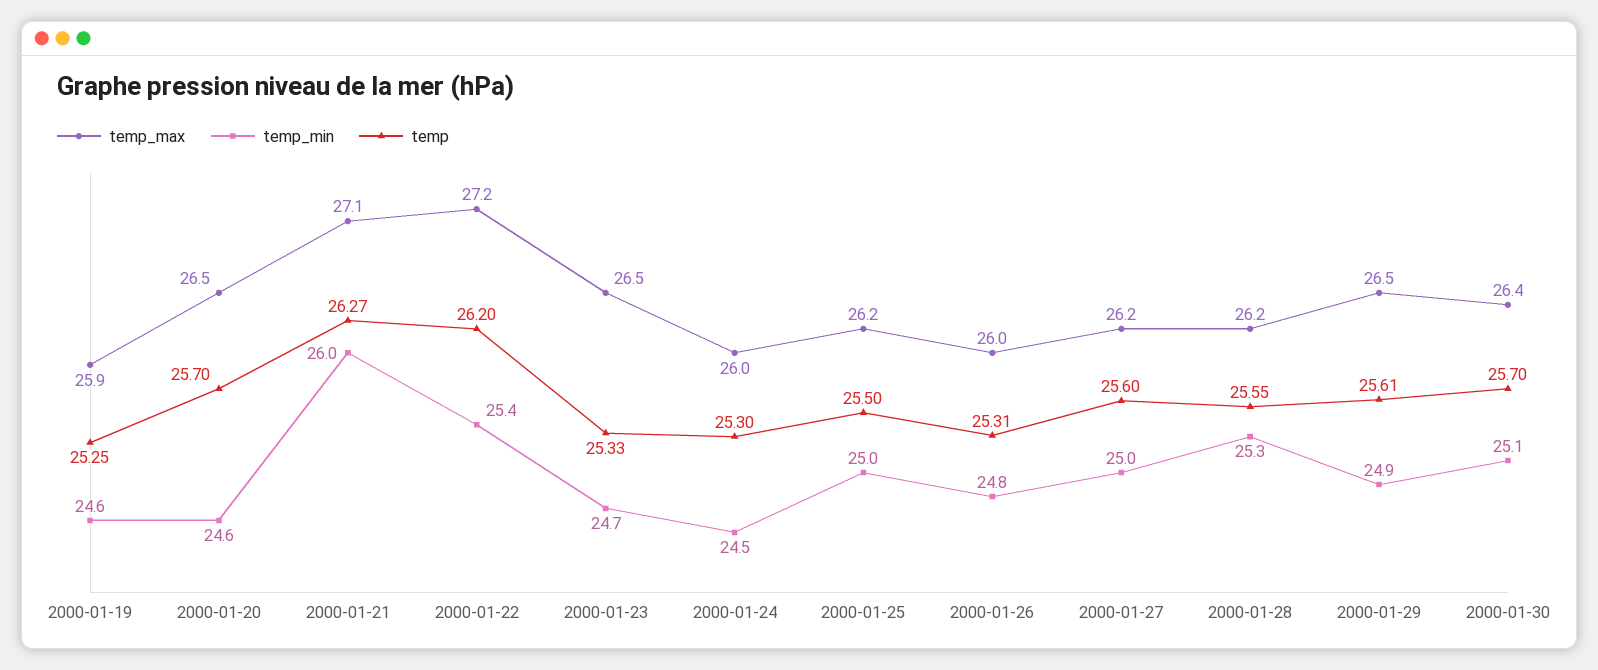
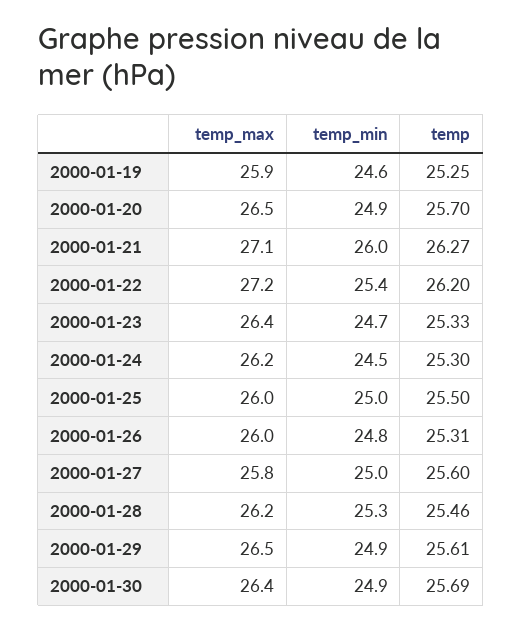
  {
    "temp_max": {
      "2000-01-19": 25.9,
      "2000-01-20": 26.5,
      "2000-01-21": 27.1,
      "2000-01-22": 27.2,
-     "2000-01-23": 26.5,
+     "2000-01-23": 26.4,
-     "2000-01-24": 26,
+     "2000-01-24": 26.2,
-     "2000-01-25": 26.2,
+     "2000-01-25": 26,
      "2000-01-26": 26,
-     "2000-01-27": 26.2,
+     "2000-01-27": 25.8,
      "2000-01-28": 26.2,
      "2000-01-29": 26.5,
      "2000-01-30": 26.4
    },
    "temp_min": {
      "2000-01-19": 24.6,
-     "2000-01-20": 24.6,
+     "2000-01-20": 24.9,
      "2000-01-21": 26,
      "2000-01-22": 25.4,
      "2000-01-23": 24.7,
      "2000-01-24": 24.5,
      "2000-01-25": 25,
      "2000-01-26": 24.8,
      "2000-01-27": 25,
      "2000-01-28": 25.3,
      "2000-01-29": 24.9,
-     "2000-01-30": 25.1
+     "2000-01-30": 24.9
    },
    "temp": {
      "2000-01-19": 25.25,
      "2000-01-20": 25.7,
      "2000-01-21": 26.27,
      "2000-01-22": 26.2,
      "2000-01-23": 25.33,
      "2000-01-24": 25.3,
      "2000-01-25": 25.5,
      "2000-01-26": 25.31,
      "2000-01-27": 25.6,
-     "2000-01-28": 25.55,
+     "2000-01-28": 25.46,
      "2000-01-29": 25.61,
-     "2000-01-30": 25.7
+     "2000-01-30": 25.69
    }
  }

